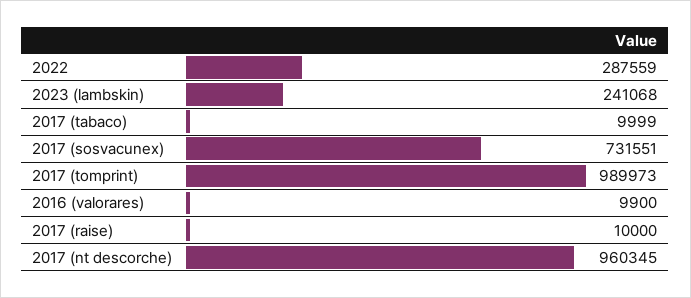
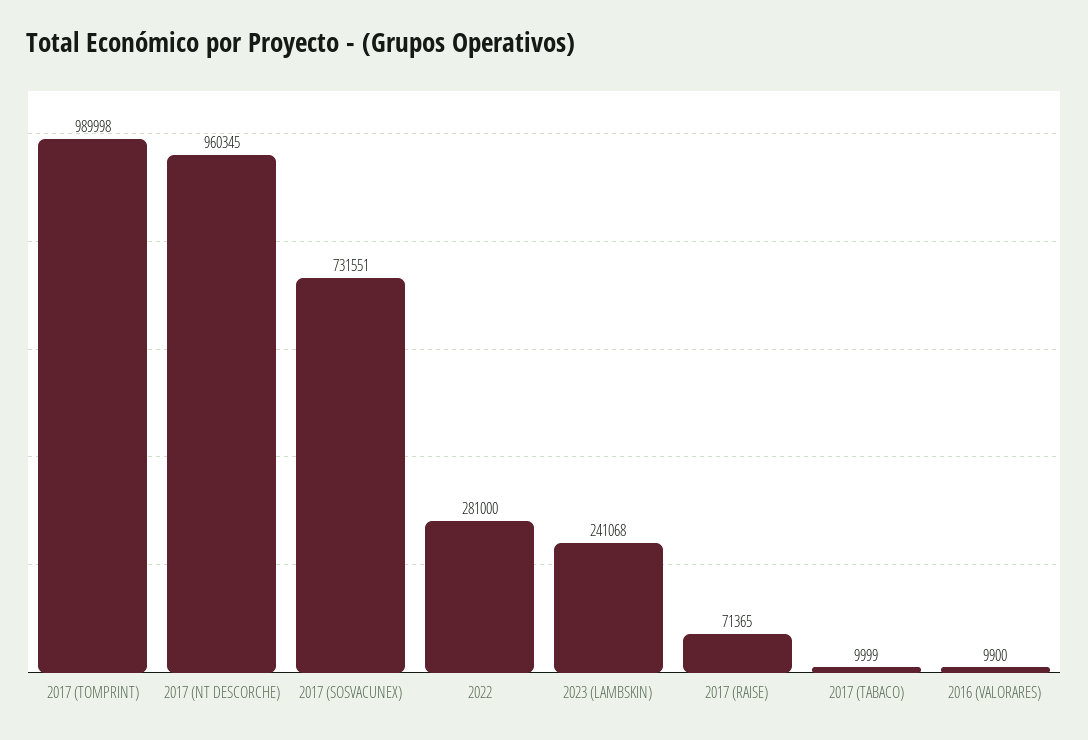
  {
-   "2022": 287559,
+   "2022": 281000,
    "2023 (lambskin)": 241068,
    "2017 (tabaco)": 9999,
    "2017 (sosvacunex)": 731551,
-   "2017 (tomprint)": 989973,
+   "2017 (tomprint)": 989998,
    "2016 (valorares)": 9900,
-   "2017 (raise)": 10000,
+   "2017 (raise)": 71365,
    "2017 (nt descorche)": 960345
  }

